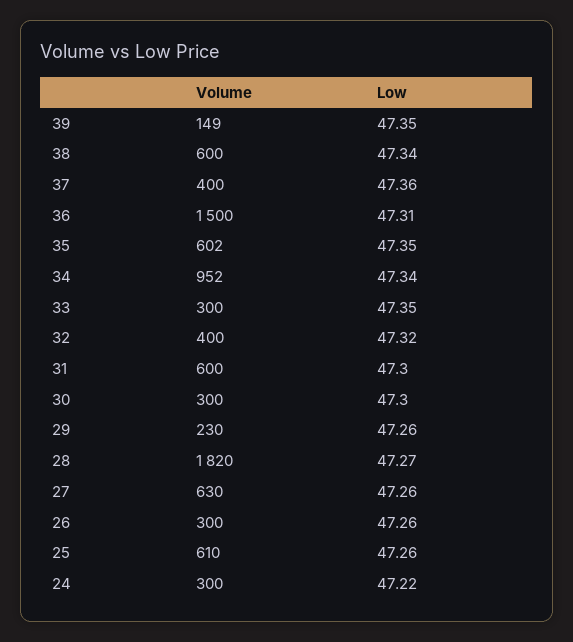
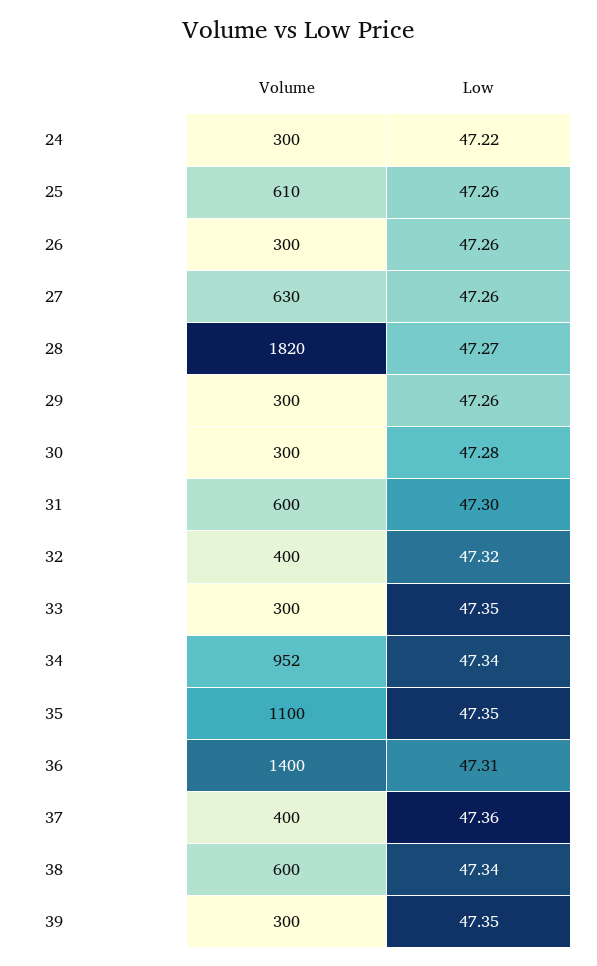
  {
    "Volume": {
-     "39": 149,
+     "39": 300,
      "38": 600,
      "37": 400,
-     "36": 1500,
+     "36": 1400,
-     "35": 602,
+     "35": 1100,
      "34": 952,
      "33": 300,
      "32": 400,
      "31": 600,
      "30": 300,
-     "29": 230,
+     "29": 300,
      "28": 1820,
      "27": 630,
      "26": 300,
      "25": 610,
      "24": 300
    },
    "Low": {
      "39": 47.35,
      "38": 47.34,
      "37": 47.36,
      "36": 47.31,
      "35": 47.35,
      "34": 47.34,
      "33": 47.35,
      "32": 47.32,
      "31": 47.3,
-     "30": 47.3,
+     "30": 47.28,
      "29": 47.26,
      "28": 47.27,
      "27": 47.26,
      "26": 47.26,
      "25": 47.26,
      "24": 47.22
    }
  }

